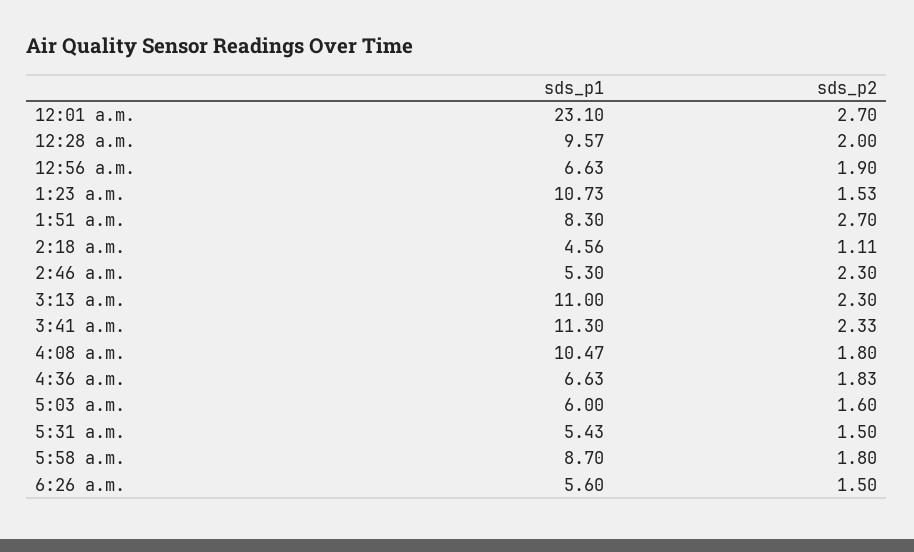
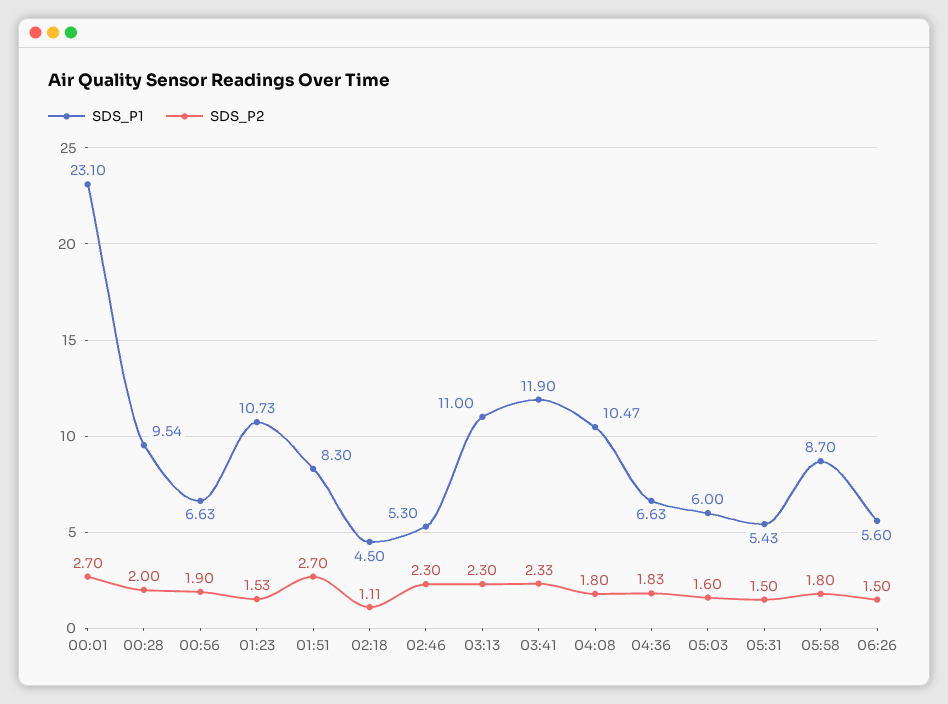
  {
    "sds_p1": {
      "12:01 a.m.": 23.1,
-     "12:28 a.m.": 9.57,
+     "12:28 a.m.": 9.54,
      "12:56 a.m.": 6.63,
      "1:23 a.m.": 10.73,
      "1:51 a.m.": 8.3,
-     "2:18 a.m.": 4.56,
+     "2:18 a.m.": 4.5,
      "2:46 a.m.": 5.3,
      "3:13 a.m.": 11,
-     "3:41 a.m.": 11.3,
+     "3:41 a.m.": 11.9,
      "4:08 a.m.": 10.47,
      "4:36 a.m.": 6.63,
      "5:03 a.m.": 6,
      "5:31 a.m.": 5.43,
      "5:58 a.m.": 8.7,
      "6:26 a.m.": 5.6
    },
    "sds_p2": {
      "12:01 a.m.": 2.7,
      "12:28 a.m.": 2,
      "12:56 a.m.": 1.9,
      "1:23 a.m.": 1.53,
      "1:51 a.m.": 2.7,
      "2:18 a.m.": 1.11,
      "2:46 a.m.": 2.3,
      "3:13 a.m.": 2.3,
      "3:41 a.m.": 2.33,
      "4:08 a.m.": 1.8,
      "4:36 a.m.": 1.83,
      "5:03 a.m.": 1.6,
      "5:31 a.m.": 1.5,
      "5:58 a.m.": 1.8,
      "6:26 a.m.": 1.5
    }
  }

